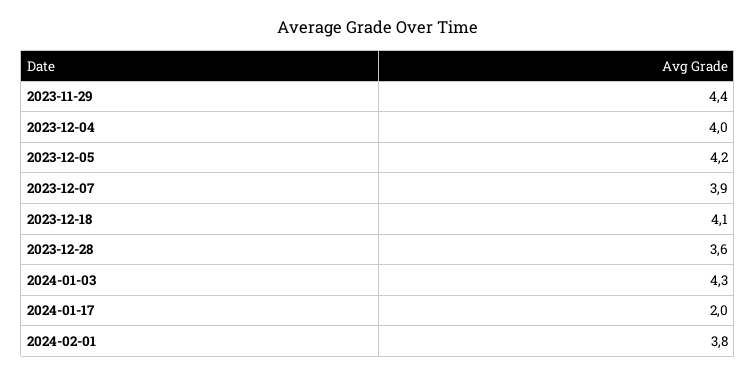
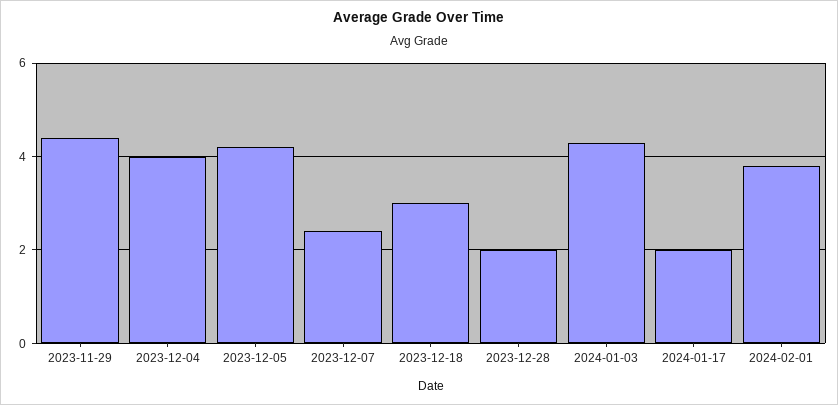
  {
    "2023-11-29": 4.4,
    "2023-12-04": 4,
    "2023-12-05": 4.2,
-   "2023-12-07": 3.9,
+   "2023-12-07": 2.5,
-   "2023-12-18": 4.1,
+   "2023-12-18": 3,
-   "2023-12-28": 3.6,
+   "2023-12-28": 2,
    "2024-01-03": 4.3,
    "2024-01-17": 2,
    "2024-02-01": 3.8
  }

